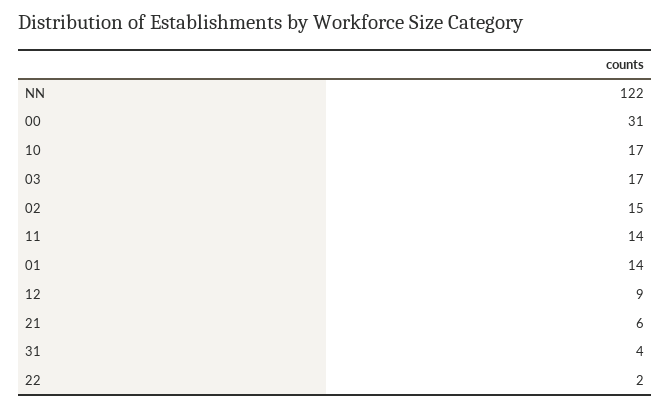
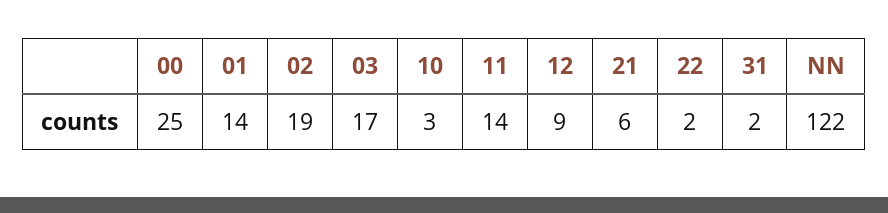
  {
    "NN": 122,
-   "00": 31,
+   "00": 25,
-   "10": 17,
+   "10": 3,
    "03": 17,
-   "02": 15,
+   "02": 19,
    "11": 14,
    "01": 14,
    "12": 9,
    "21": 6,
-   "31": 4,
+   "31": 2,
    "22": 2
  }

